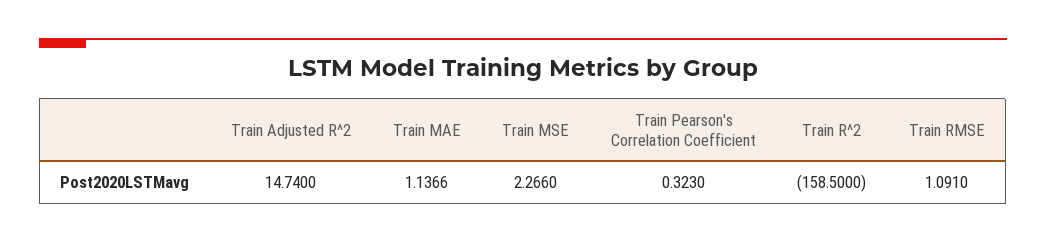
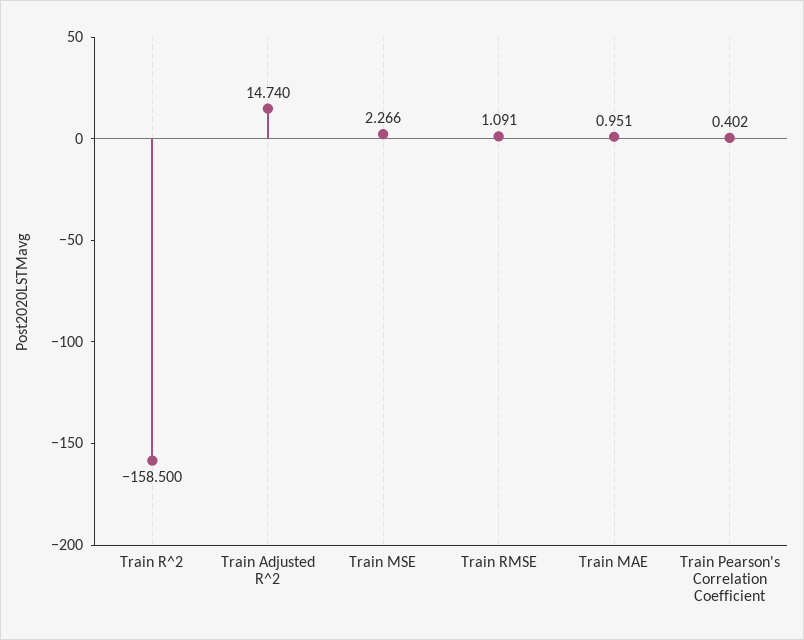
  {
    "Train Adjusted R^2": 14.74,
-   "Train MAE": 1.1366,
+   "Train MAE": 0.951,
    "Train MSE": 2.266,
-   "Train Pearson's Correlation Coefficient": 0.323,
+   "Train Pearson's Correlation Coefficient": 0.402,
    "Train R^2": -158.5,
    "Train RMSE": 1.091
  }

